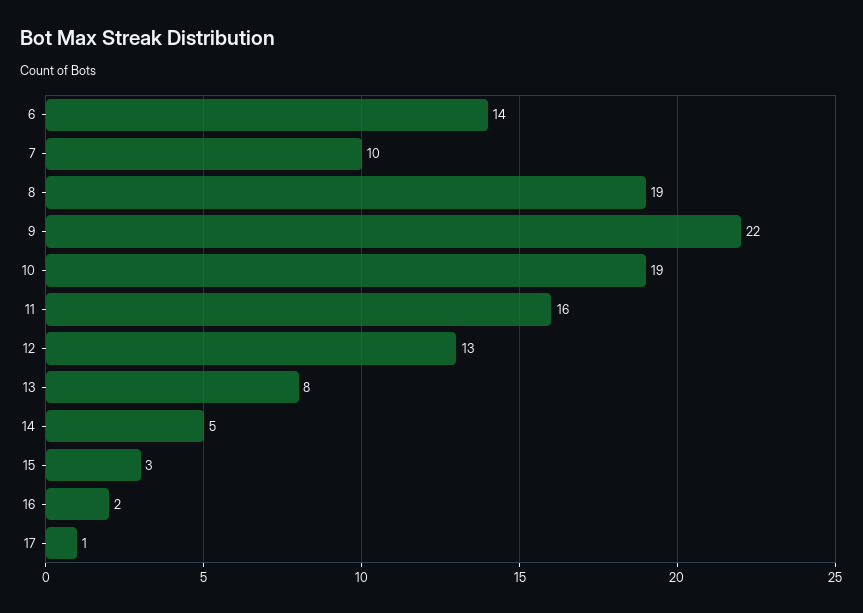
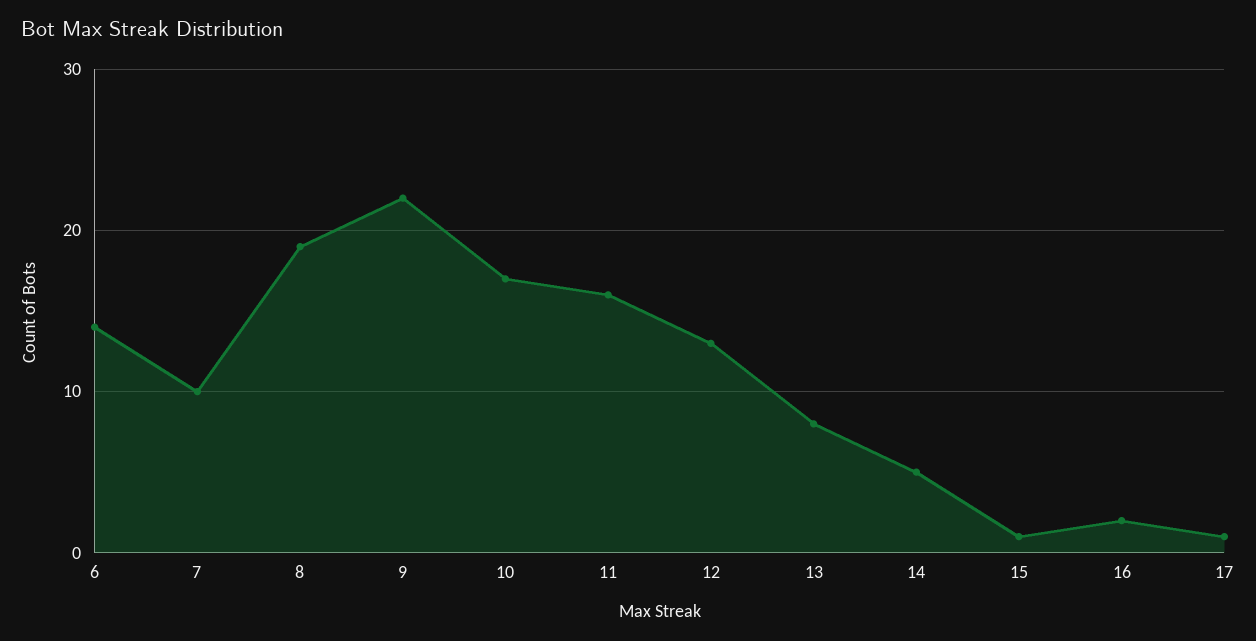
  {
    "6": 14,
    "7": 10,
    "8": 19,
    "9": 22,
-   "10": 19,
+   "10": 17,
    "11": 16,
    "12": 13,
    "13": 8,
    "14": 5,
-   "15": 3,
+   "15": 1,
    "16": 2,
    "17": 1
  }

